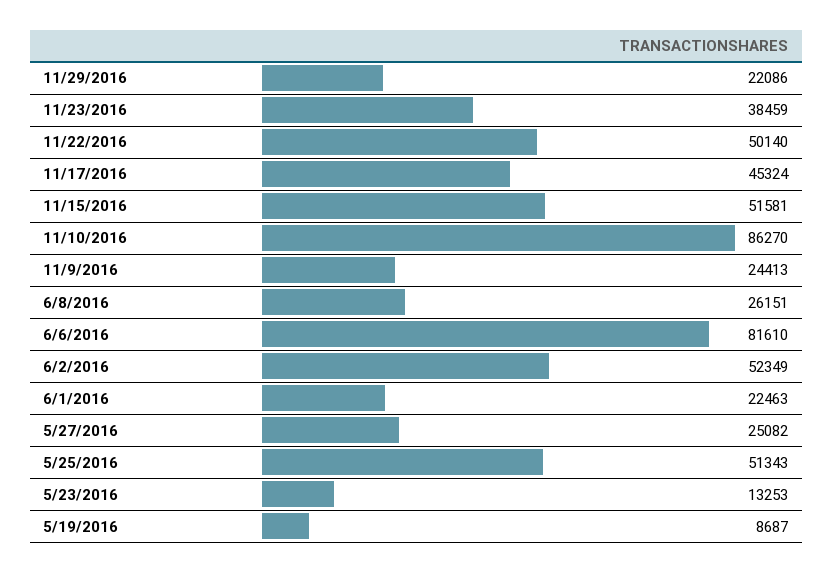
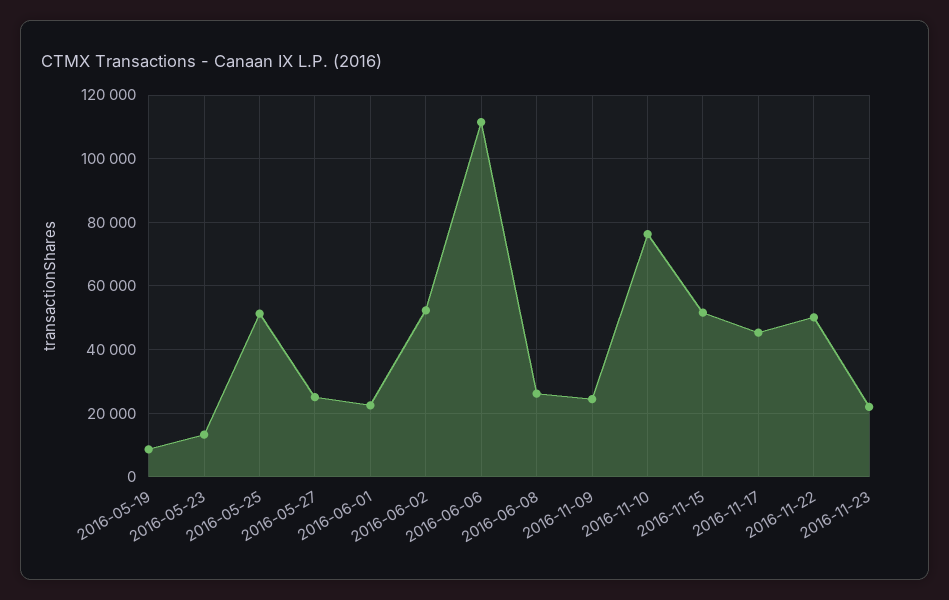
  {
-   "11/29/2016": 22086,
-   "11/23/2016": 38459,
+   "11/23/2016": 22000,
    "11/22/2016": 50140,
    "11/17/2016": 45324,
    "11/15/2016": 51581,
-   "11/10/2016": 86270,
+   "11/10/2016": 76000,
    "11/9/2016": 24413,
    "6/8/2016": 26151,
-   "6/6/2016": 81610,
+   "6/6/2016": 112000,
    "6/2/2016": 52349,
    "6/1/2016": 22463,
    "5/27/2016": 25082,
    "5/25/2016": 51343,
    "5/23/2016": 13253,
    "5/19/2016": 8687
  }

